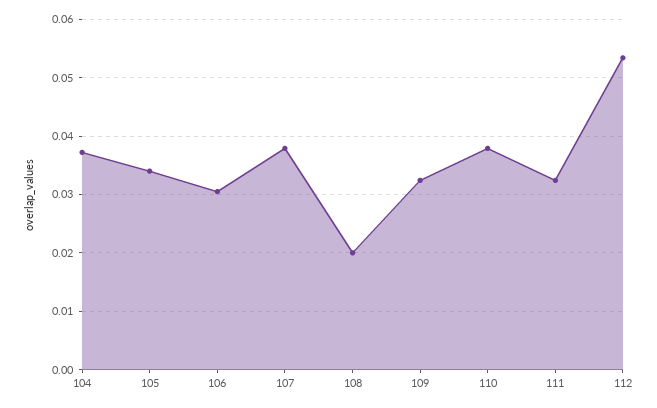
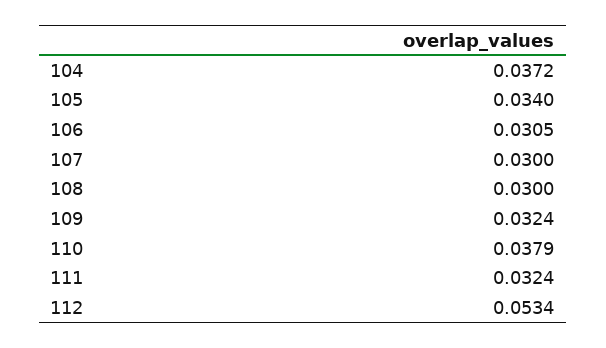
  {
    "104": 0.0372,
    "105": 0.034,
    "106": 0.0305,
-   "107": 0.038,
+   "107": 0.03,
-   "108": 0.02,
+   "108": 0.03,
    "109": 0.0324,
    "110": 0.0379,
    "111": 0.0324,
    "112": 0.0534
  }

